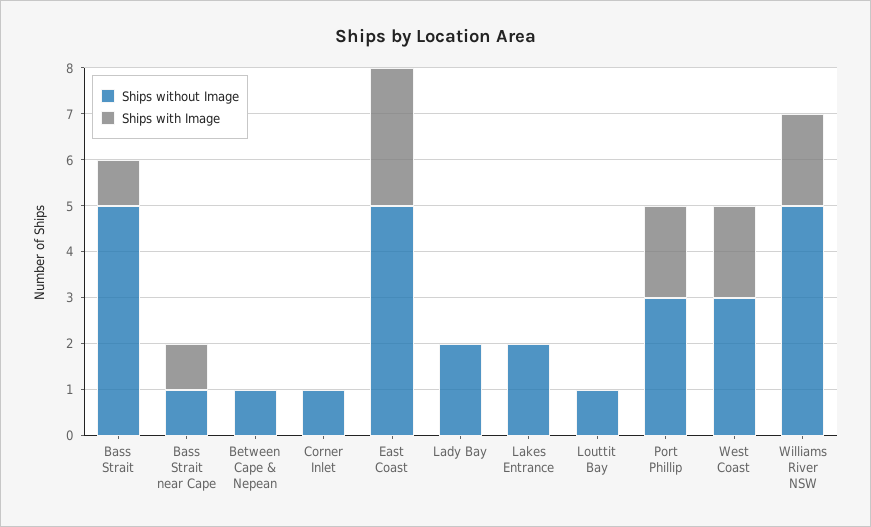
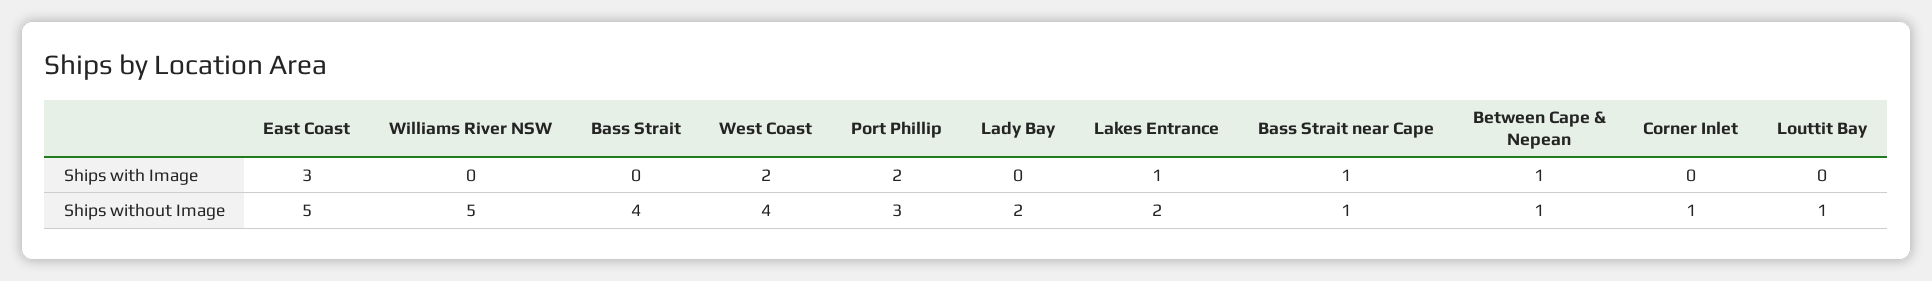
  {
    "Ships without Image": {
-     "Bass Strait": 5,
+     "Bass Strait": 4,
      "Bass Strait near Cape": 1,
      "Between Cape & Nepean": 1,
      "Corner Inlet": 1,
      "East Coast": 5,
      "Lady Bay": 2,
      "Lakes Entrance": 2,
      "Louttit Bay": 1,
      "Port Phillip": 3,
-     "West Coast": 3,
+     "West Coast": 4,
      "Williams River NSW": 5
    },
    "Ships with Image": {
-     "Bass Strait": 1,
+     "Bass Strait": 0,
      "Bass Strait near Cape": 1,
-     "Between Cape & Nepean": 0,
+     "Between Cape & Nepean": 1,
      "Corner Inlet": 0,
      "East Coast": 3,
      "Lady Bay": 0,
-     "Lakes Entrance": 0,
+     "Lakes Entrance": 1,
      "Louttit Bay": 0,
      "Port Phillip": 2,
      "West Coast": 2,
-     "Williams River NSW": 2
+     "Williams River NSW": 0
    }
  }

